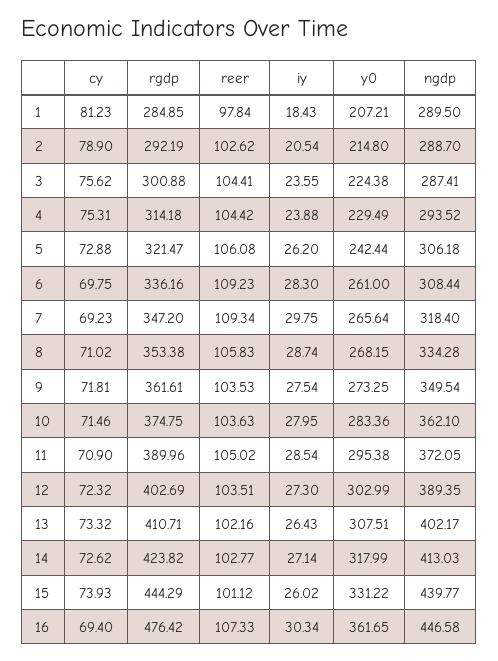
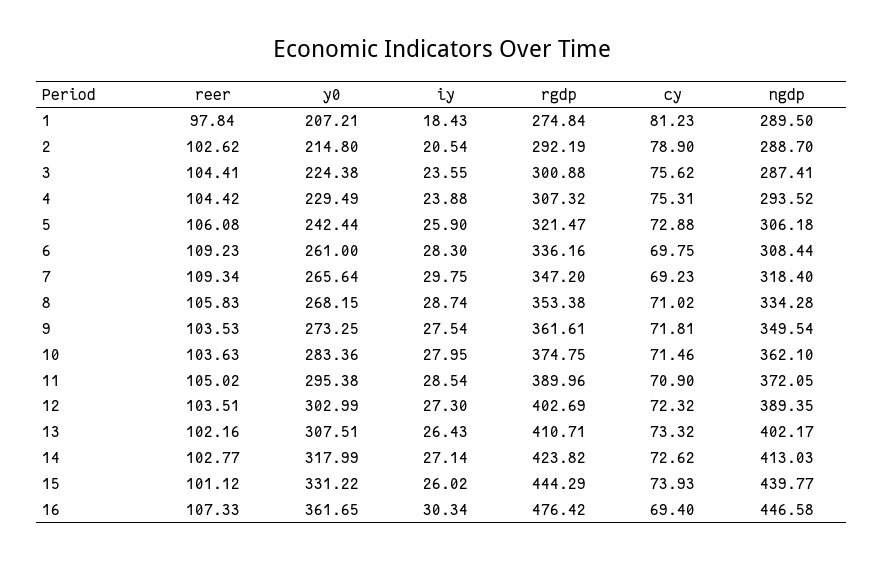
  {
    "cy": {
      "1": 81.23,
      "2": 78.9,
      "3": 75.62,
      "4": 75.31,
      "5": 72.88,
      "6": 69.75,
      "7": 69.23,
      "8": 71.02,
      "9": 71.81,
      "10": 71.46,
      "11": 70.9,
      "12": 72.32,
      "13": 73.32,
      "14": 72.62,
      "15": 73.93,
      "16": 69.4
    },
    "rgdp": {
-     "1": 284.85,
+     "1": 274.84,
      "2": 292.19,
      "3": 300.88,
-     "4": 314.18,
+     "4": 307.32,
      "5": 321.47,
      "6": 336.16,
      "7": 347.2,
      "8": 353.38,
      "9": 361.61,
      "10": 374.75,
      "11": 389.96,
      "12": 402.69,
      "13": 410.71,
      "14": 423.82,
      "15": 444.29,
      "16": 476.42
    },
    "reer": {
      "1": 97.84,
      "2": 102.62,
      "3": 104.41,
      "4": 104.42,
      "5": 106.08,
      "6": 109.23,
      "7": 109.34,
      "8": 105.83,
      "9": 103.53,
      "10": 103.63,
      "11": 105.02,
      "12": 103.51,
      "13": 102.16,
      "14": 102.77,
      "15": 101.12,
      "16": 107.33
    },
    "iy": {
      "1": 18.43,
      "2": 20.54,
      "3": 23.55,
      "4": 23.88,
-     "5": 26.2,
+     "5": 25.9,
      "6": 28.3,
      "7": 29.75,
      "8": 28.74,
      "9": 27.54,
      "10": 27.95,
      "11": 28.54,
      "12": 27.3,
      "13": 26.43,
      "14": 27.14,
      "15": 26.02,
      "16": 30.34
    },
    "y0": {
      "1": 207.21,
      "2": 214.8,
      "3": 224.38,
      "4": 229.49,
      "5": 242.44,
      "6": 261,
      "7": 265.64,
      "8": 268.15,
      "9": 273.25,
      "10": 283.36,
      "11": 295.38,
      "12": 302.99,
      "13": 307.51,
      "14": 317.99,
      "15": 331.22,
      "16": 361.65
    },
    "ngdp": {
      "1": 289.5,
      "2": 288.7,
      "3": 287.41,
      "4": 293.52,
      "5": 306.18,
      "6": 308.44,
      "7": 318.4,
      "8": 334.28,
      "9": 349.54,
      "10": 362.1,
      "11": 372.05,
      "12": 389.35,
      "13": 402.17,
      "14": 413.03,
      "15": 439.77,
      "16": 446.58
    }
  }

